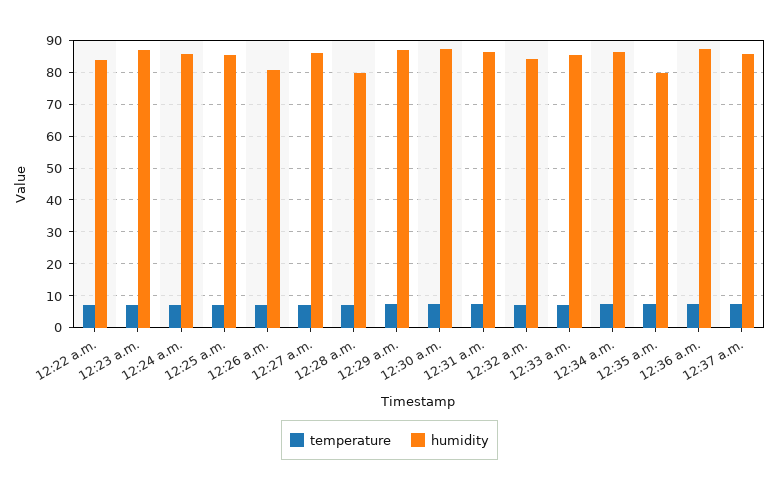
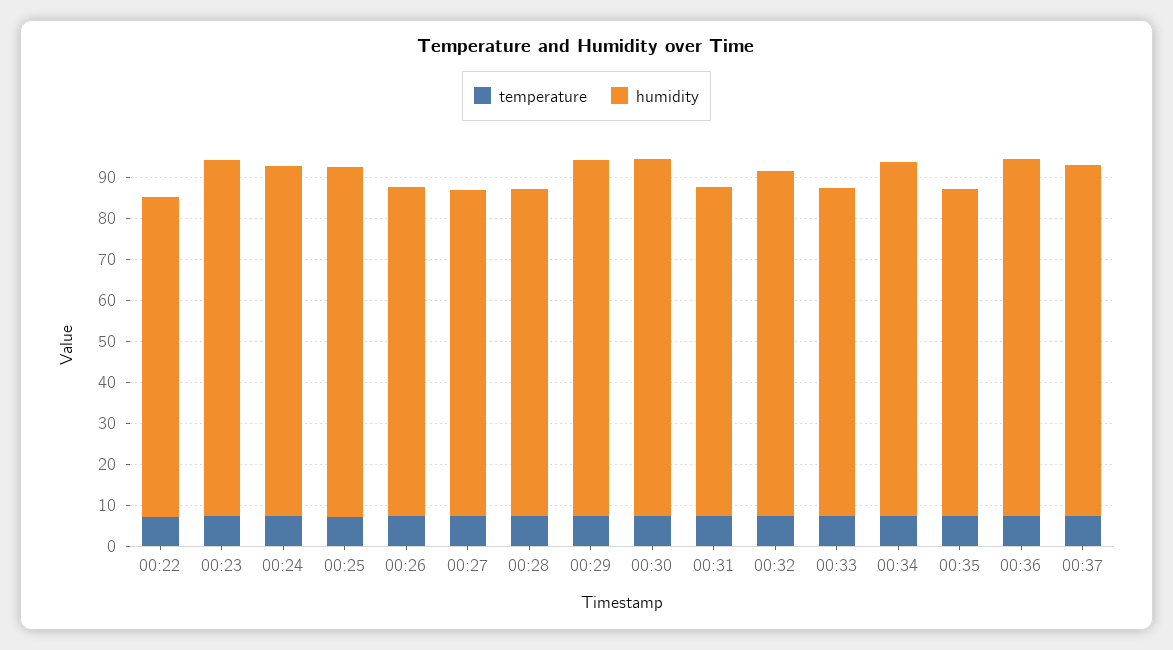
  {
    "temperature": {
      "12:22 a.m.": 8,
      "12:23 a.m.": 8,
      "12:24 a.m.": 8,
      "12:25 a.m.": 8,
      "12:26 a.m.": 8,
      "12:27 a.m.": 8,
      "12:28 a.m.": 8,
      "12:29 a.m.": 8,
      "12:30 a.m.": 8,
      "12:31 a.m.": 8,
      "12:32 a.m.": 8,
      "12:33 a.m.": 8,
      "12:34 a.m.": 8,
      "12:35 a.m.": 8,
      "12:36 a.m.": 8,
      "12:37 a.m.": 8
    },
    "humidity": {
-     "12:22 a.m.": 84,
+     "12:22 a.m.": 78,
      "12:23 a.m.": 86,
      "12:24 a.m.": 86,
      "12:25 a.m.": 86,
      "12:26 a.m.": 80,
-     "12:27 a.m.": 86,
+     "12:27 a.m.": 80,
      "12:28 a.m.": 80,
      "12:29 a.m.": 86,
      "12:30 a.m.": 88,
-     "12:31 a.m.": 86,
+     "12:31 a.m.": 80,
      "12:32 a.m.": 84,
-     "12:33 a.m.": 86,
+     "12:33 a.m.": 80,
      "12:34 a.m.": 86,
      "12:35 a.m.": 80,
      "12:36 a.m.": 88,
      "12:37 a.m.": 86
    }
  }

